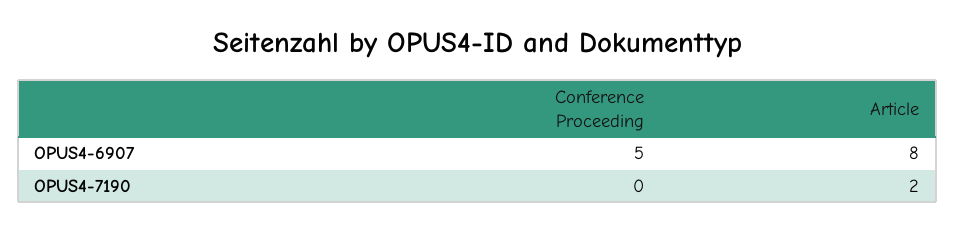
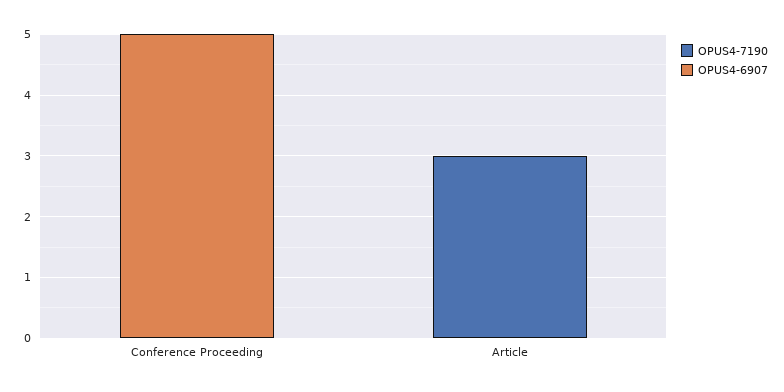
  {
    "OPUS4-6907": {
      "Conference Proceeding": 5,
-     "Article": 8
+     "Article": 0
    },
    "OPUS4-7190": {
      "Conference Proceeding": 0,
-     "Article": 2
+     "Article": 3
    }
  }

